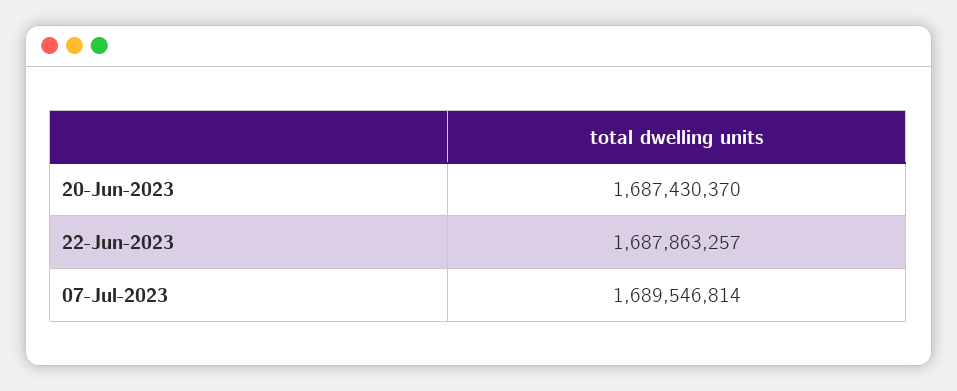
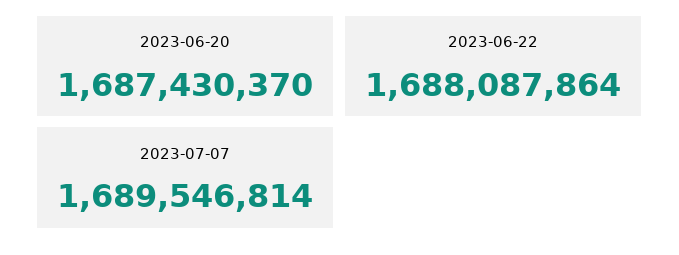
  {
    "20-Jun-2023": 1687430370,
-   "22-Jun-2023": 1687863257,
+   "22-Jun-2023": 1688087864,
    "07-Jul-2023": 1689546814
  }

